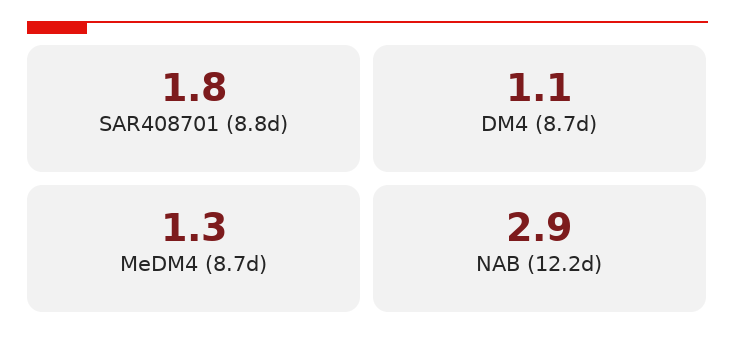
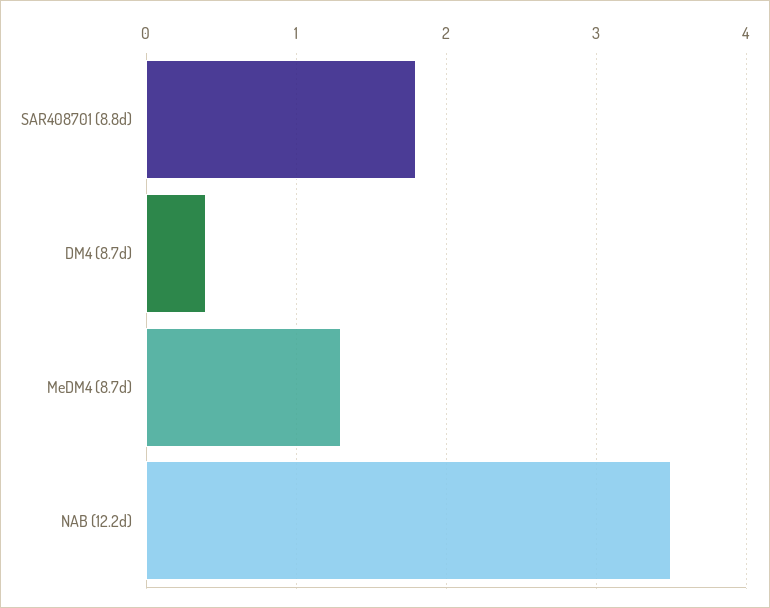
  {
    "SAR408701 (8.8d)": 1.8,
-   "DM4 (8.7d)": 1.1,
+   "DM4 (8.7d)": 0.4,
    "MeDM4 (8.7d)": 1.3,
-   "NAB (12.2d)": 2.9
+   "NAB (12.2d)": 3.5
  }

